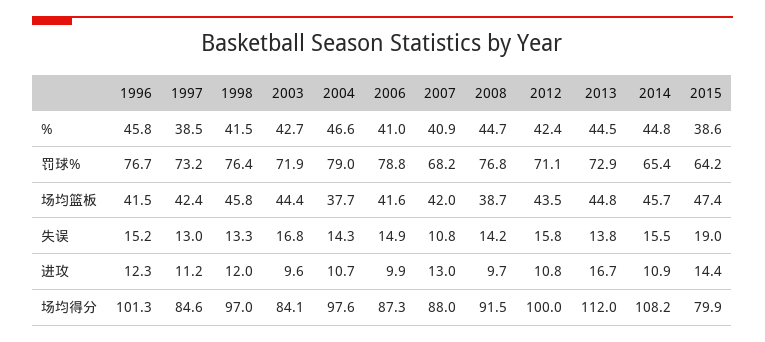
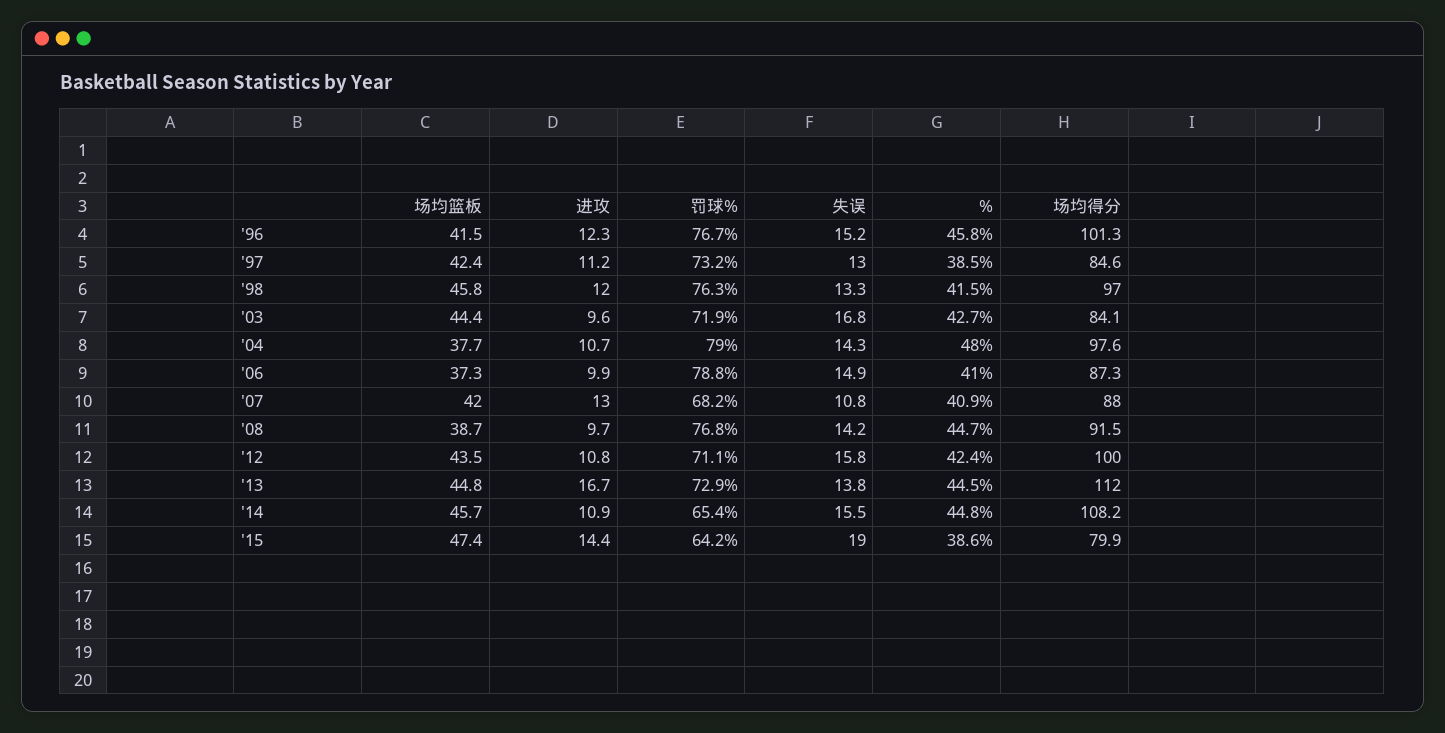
  {
    "1996": {
      "%": 45.8,
      "罚球%": 76.7,
      "场均篮板": 41.5,
      "失误": 15.2,
      "进攻": 12.3,
      "场均得分": 101.3
    },
    "1997": {
      "%": 38.5,
      "罚球%": 73.2,
      "场均篮板": 42.4,
      "失误": 13,
      "进攻": 11.2,
      "场均得分": 84.6
    },
    "1998": {
      "%": 41.5,
-     "罚球%": 76.4,
+     "罚球%": 76.3,
      "场均篮板": 45.8,
      "失误": 13.3,
      "进攻": 12,
      "场均得分": 97
    },
    "2003": {
      "%": 42.7,
      "罚球%": 71.9,
      "场均篮板": 44.4,
      "失误": 16.8,
      "进攻": 9.6,
      "场均得分": 84.1
    },
    "2004": {
-     "%": 46.6,
+     "%": 48,
      "罚球%": 79,
      "场均篮板": 37.7,
      "失误": 14.3,
      "进攻": 10.7,
      "场均得分": 97.6
    },
    "2006": {
      "%": 41,
      "罚球%": 78.8,
-     "场均篮板": 41.6,
+     "场均篮板": 37.3,
      "失误": 14.9,
      "进攻": 9.9,
      "场均得分": 87.3
    },
    "2007": {
      "%": 40.9,
      "罚球%": 68.2,
      "场均篮板": 42,
      "失误": 10.8,
      "进攻": 13,
      "场均得分": 88
    },
    "2008": {
      "%": 44.7,
      "罚球%": 76.8,
      "场均篮板": 38.7,
      "失误": 14.2,
      "进攻": 9.7,
      "场均得分": 91.5
    },
    "2012": {
      "%": 42.4,
      "罚球%": 71.1,
      "场均篮板": 43.5,
      "失误": 15.8,
      "进攻": 10.8,
      "场均得分": 100
    },
    "2013": {
      "%": 44.5,
      "罚球%": 72.9,
      "场均篮板": 44.8,
      "失误": 13.8,
      "进攻": 16.7,
      "场均得分": 112
    },
    "2014": {
      "%": 44.8,
      "罚球%": 65.4,
      "场均篮板": 45.7,
      "失误": 15.5,
      "进攻": 10.9,
      "场均得分": 108.2
    },
    "2015": {
      "%": 38.6,
      "罚球%": 64.2,
      "场均篮板": 47.4,
      "失误": 19,
      "进攻": 14.4,
      "场均得分": 79.9
    }
  }

